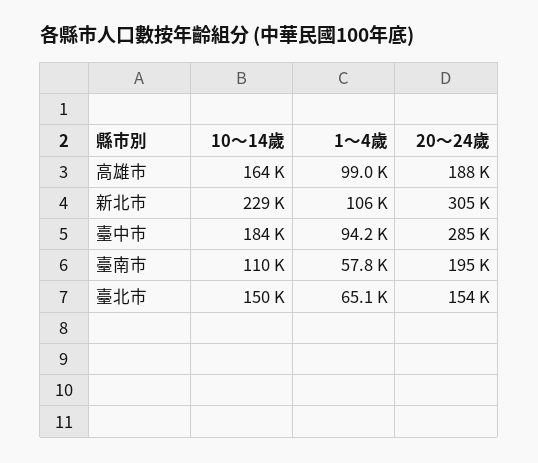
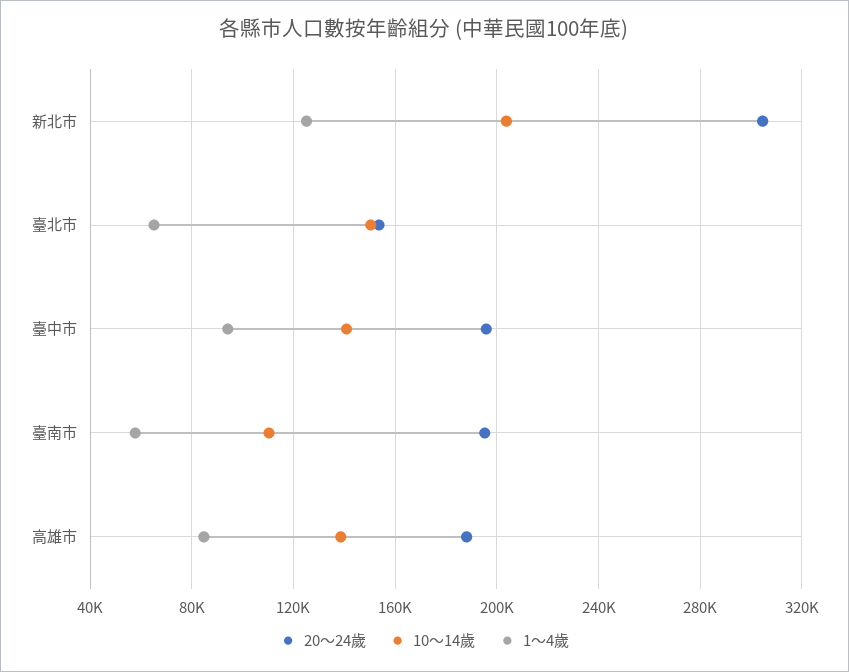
  {
    "10～14歲": {
-     "高雄市": 164000,
+     "高雄市": 140000,
-     "新北市": 229000,
+     "新北市": 205000,
-     "臺中市": 184000,
+     "臺中市": 140000,
      "臺南市": 110000,
      "臺北市": 150000
    },
    "1～4歲": {
-     "高雄市": 99000,
+     "高雄市": 85000,
-     "新北市": 106000,
+     "新北市": 125000,
      "臺中市": 94200,
      "臺南市": 57800,
      "臺北市": 65100
    },
    "20～24歲": {
      "高雄市": 188000,
      "新北市": 305000,
-     "臺中市": 285000,
+     "臺中市": 195000,
      "臺南市": 195000,
      "臺北市": 154000
    }
  }

